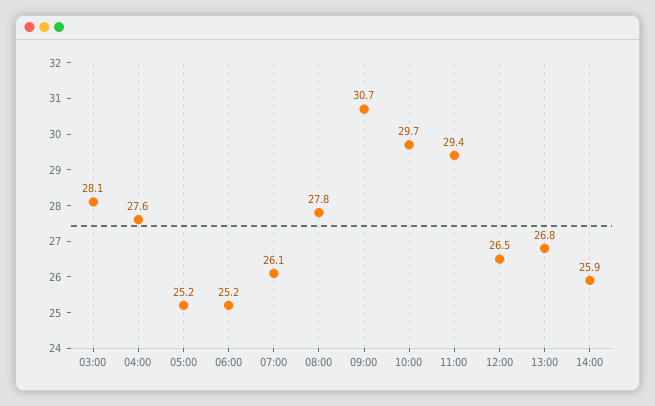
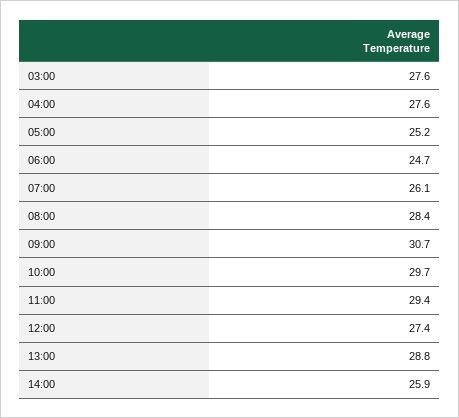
  {
-   "03:00": 28.1,
+   "03:00": 27.6,
    "04:00": 27.6,
    "05:00": 25.2,
-   "06:00": 25.2,
+   "06:00": 24.7,
    "07:00": 26.1,
-   "08:00": 27.8,
+   "08:00": 28.4,
    "09:00": 30.7,
    "10:00": 29.7,
    "11:00": 29.4,
-   "12:00": 26.5,
+   "12:00": 27.4,
-   "13:00": 26.8,
+   "13:00": 28.8,
    "14:00": 25.9
  }

